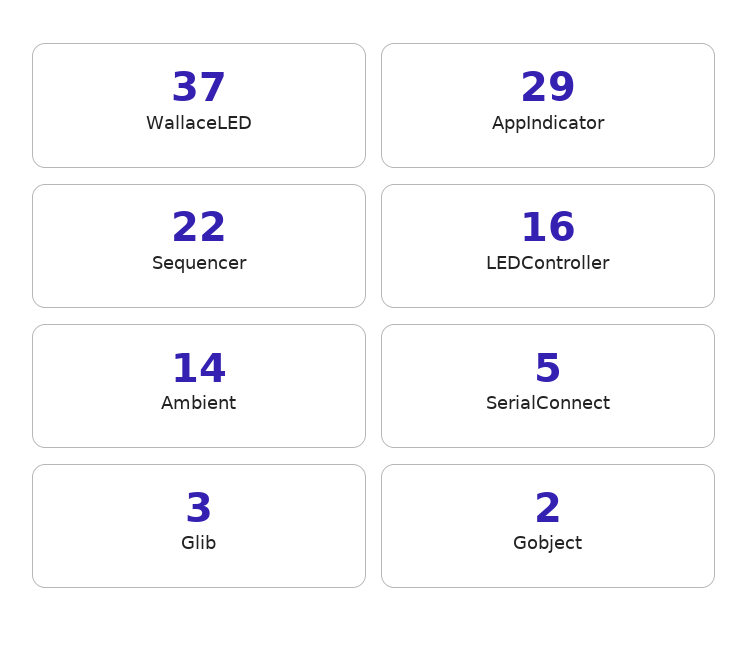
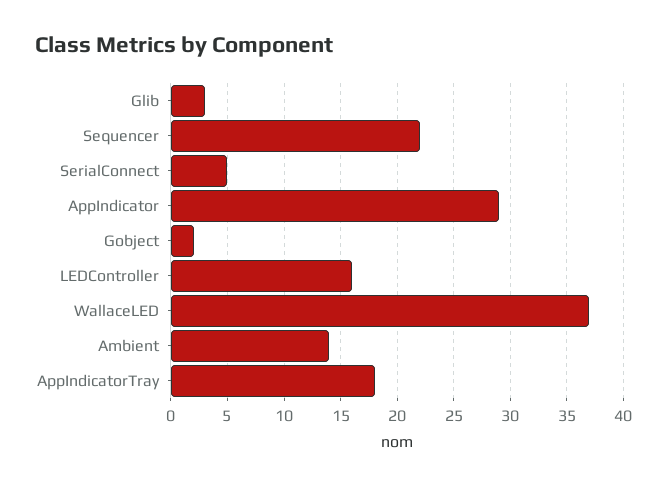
  {
    "WallaceLED": 37,
    "AppIndicator": 29,
    "Sequencer": 22,
    "LEDController": 16,
    "Ambient": 14,
    "SerialConnect": 5,
    "Glib": 3,
-   "Gobject": 2
+   "Gobject": 2,
+   "AppIndicatorTray": 18
  }

